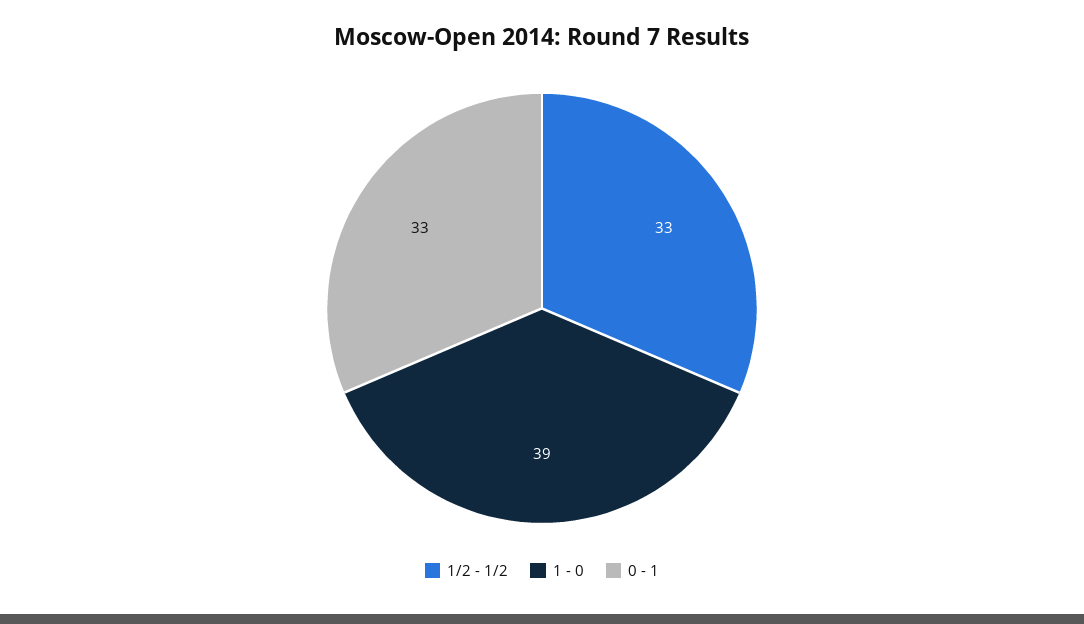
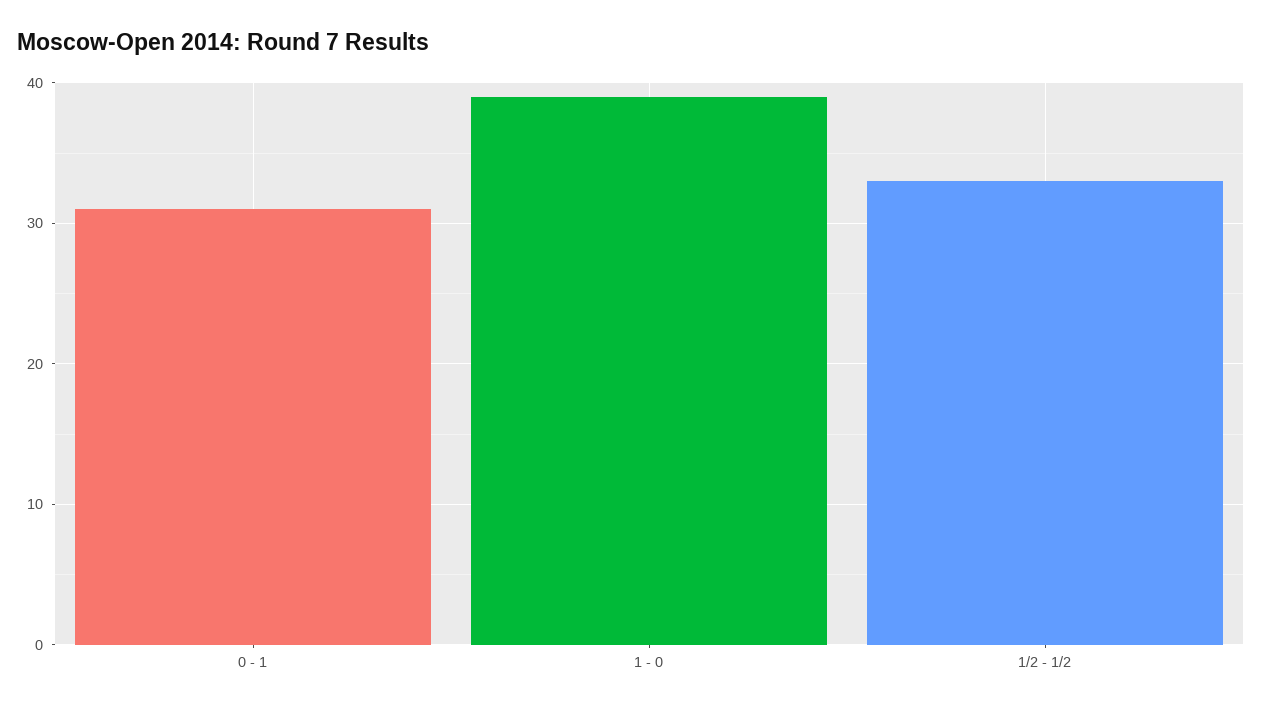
  {
    "1/2 - 1/2": 33,
    "1 - 0": 39,
-   "0 - 1": 33
+   "0 - 1": 31
  }

